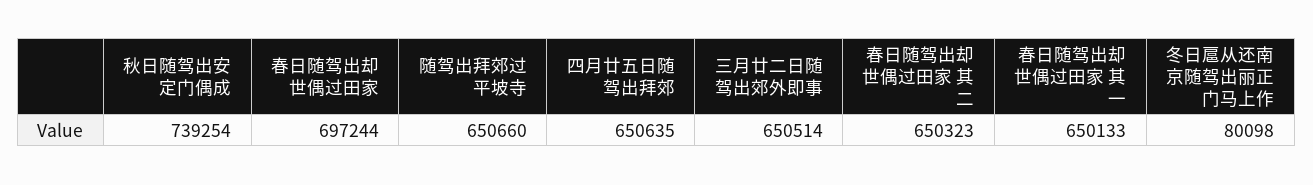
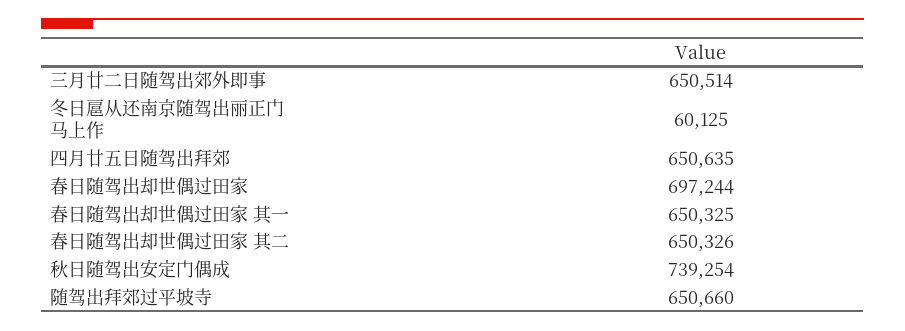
  {
    "秋日随驾出安定门偶成": 739254,
    "春日随驾出却世偶过田家": 697244,
    "随驾出拜郊过平坡寺": 650660,
    "四月廿五日随驾出拜郊": 650635,
    "三月廿二日随驾出郊外即事": 650514,
-   "春日随驾出却世偶过田家 其二": 650323,
+   "春日随驾出却世偶过田家 其二": 650326,
-   "春日随驾出却世偶过田家 其一": 650133,
+   "春日随驾出却世偶过田家 其一": 650325,
-   "冬日扈从还南京随驾出丽正门马上作": 80098
+   "冬日扈从还南京随驾出丽正门马上作": 60125
  }

